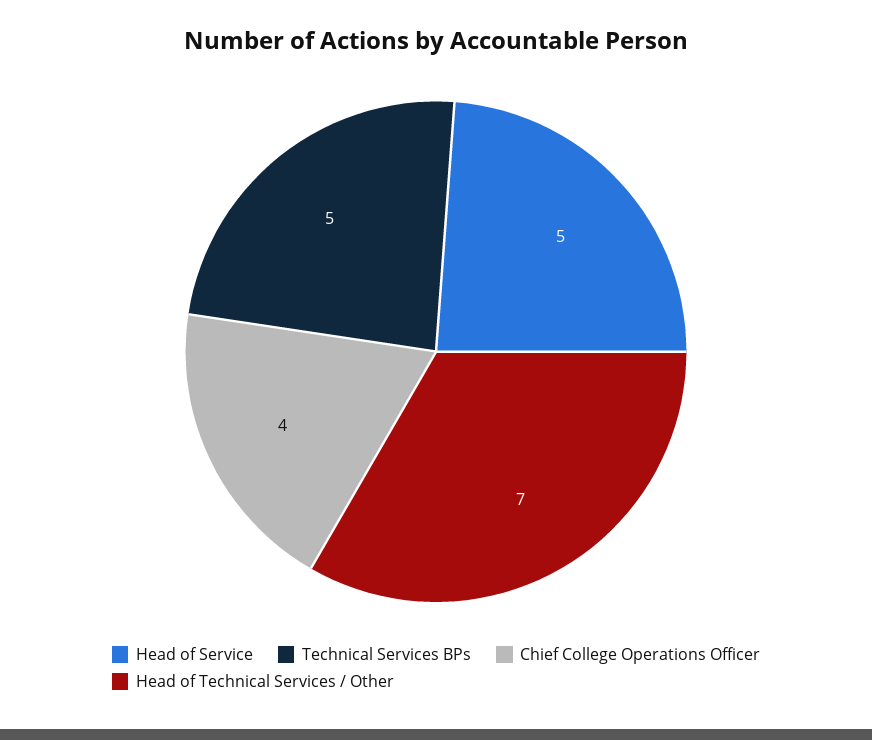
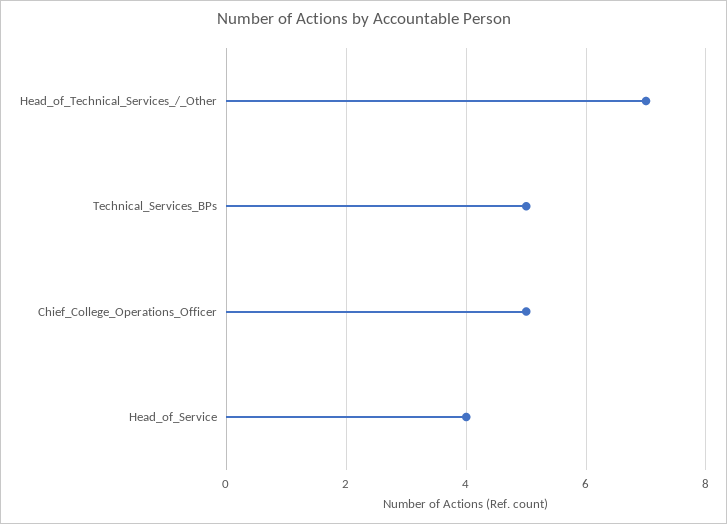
  {
-   "Head of Service": 5,
+   "Head of Service": 4,
    "Technical Services BPs": 5,
-   "Chief College Operations Officer": 4,
+   "Chief College Operations Officer": 5,
    "Head of Technical Services / Other": 7
  }

